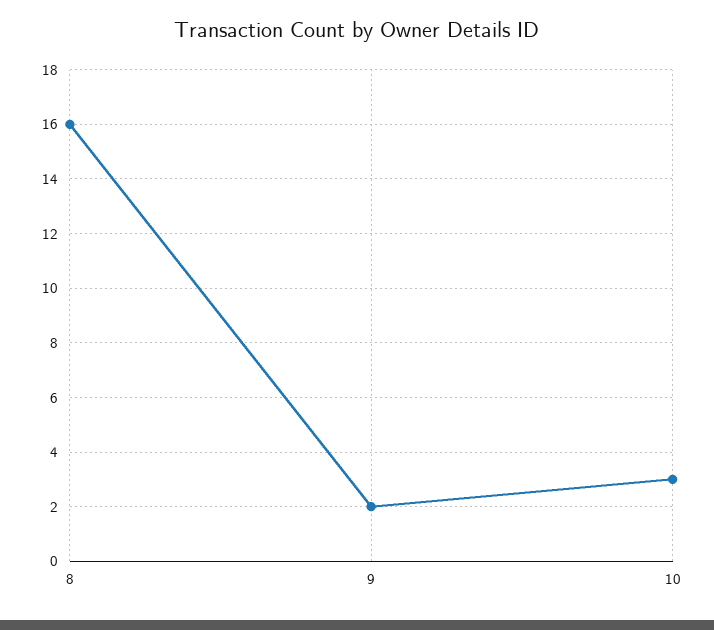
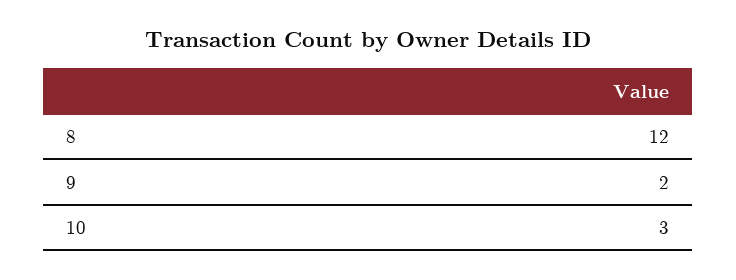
  {
-   "8": 16,
+   "8": 12,
    "9": 2,
    "10": 3
  }

